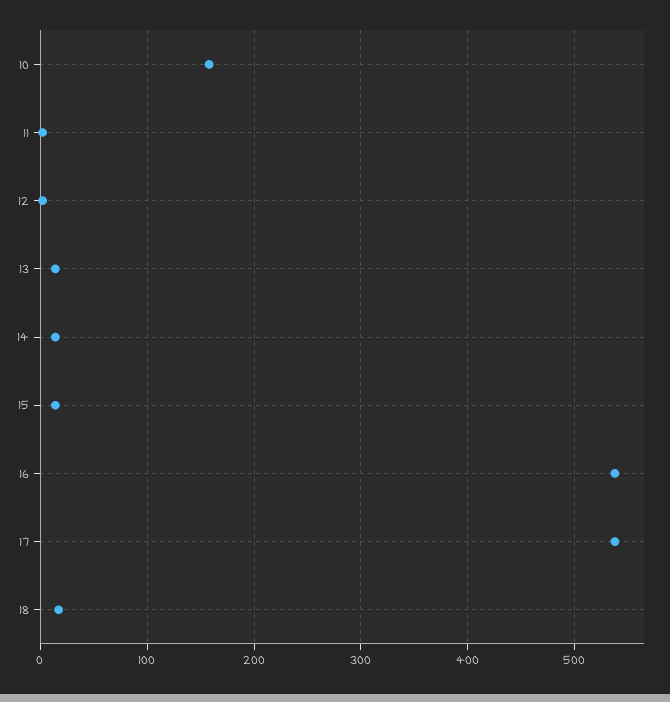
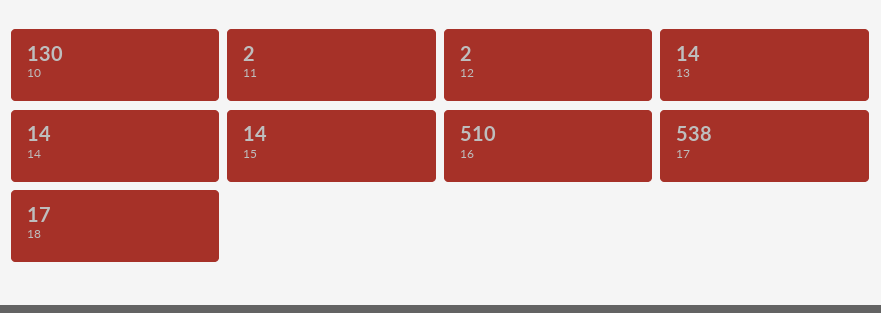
  {
-   "10": 160,
+   "10": 130,
    "11": 2,
    "12": 2,
    "13": 14,
    "14": 14,
    "15": 14,
-   "16": 540,
+   "16": 510,
    "17": 538,
    "18": 17
  }

